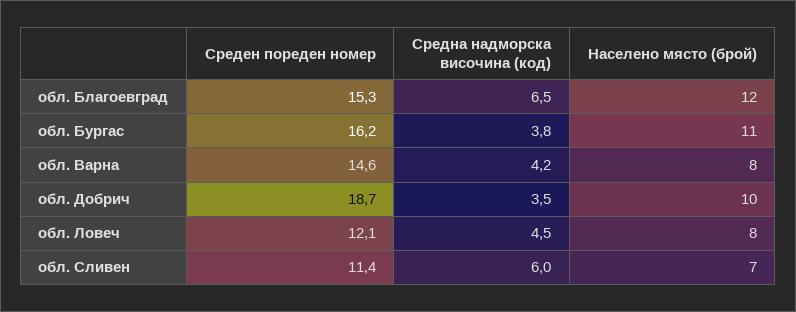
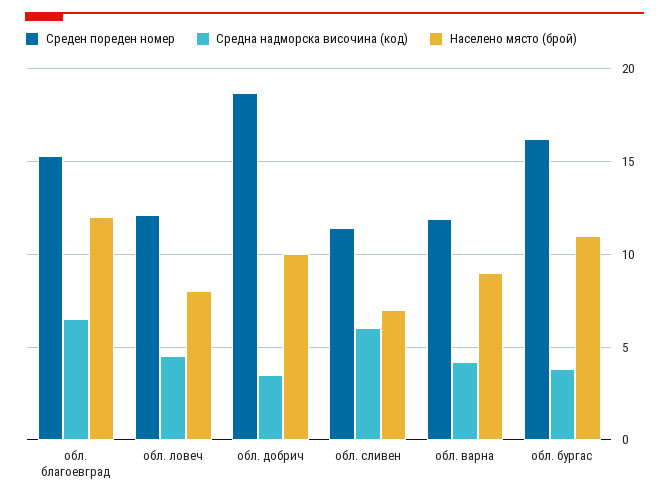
  {
    "Среден пореден номер": {
      "обл. Благоевград": 15.3,
      "обл. Бургас": 16.2,
-     "обл. Варна": 14.6,
+     "обл. Варна": 12,
      "обл. Добрич": 18.7,
      "обл. Ловеч": 12.1,
      "обл. Сливен": 11.4
    },
    "Средна надморска височина (код)": {
      "обл. Благоевград": 6.5,
      "обл. Бургас": 3.8,
      "обл. Варна": 4.2,
      "обл. Добрич": 3.5,
      "обл. Ловеч": 4.5,
      "обл. Сливен": 6
    },
    "Населено място (брой)": {
      "обл. Благоевград": 12,
      "обл. Бургас": 11,
-     "обл. Варна": 8,
+     "обл. Варна": 9,
      "обл. Добрич": 10,
      "обл. Ловеч": 8,
      "обл. Сливен": 7
    }
  }

